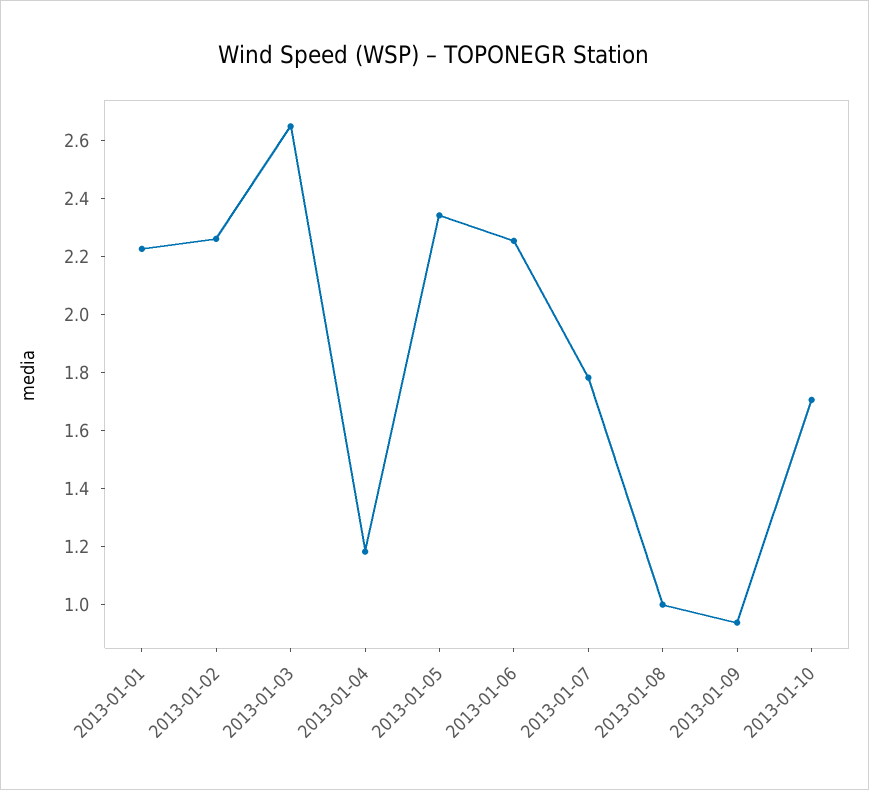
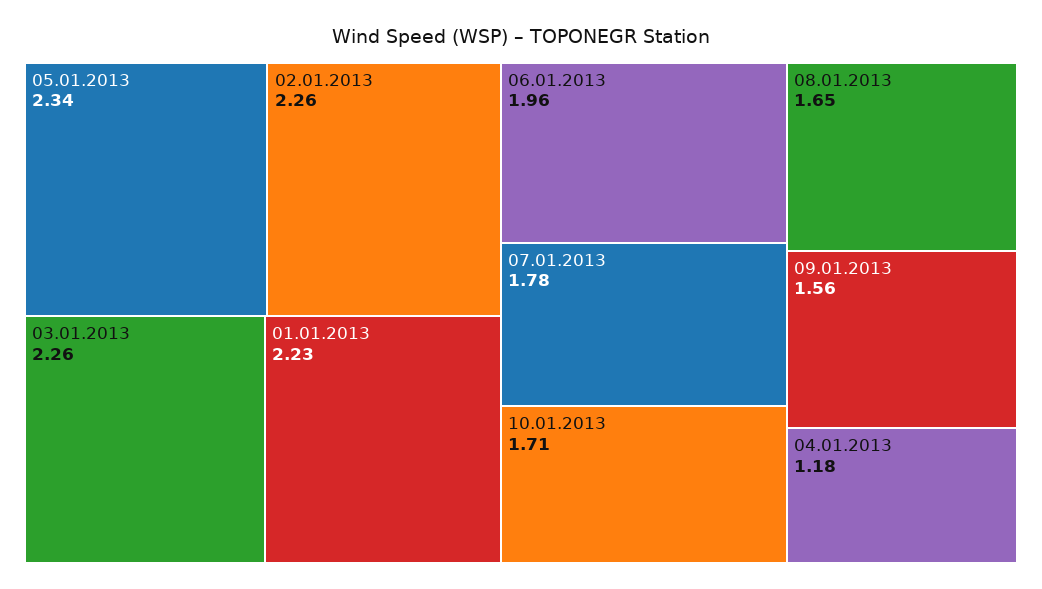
  {
    "2013-01-01": 2.23,
    "2013-01-02": 2.26,
-   "2013-01-03": 2.65,
+   "2013-01-03": 2.26,
    "2013-01-04": 1.18,
    "2013-01-05": 2.34,
-   "2013-01-06": 2.25,
+   "2013-01-06": 1.96,
    "2013-01-07": 1.78,
-   "2013-01-08": 1,
+   "2013-01-08": 1.65,
-   "2013-01-09": 0.95,
+   "2013-01-09": 1.56,
    "2013-01-10": 1.71
  }

